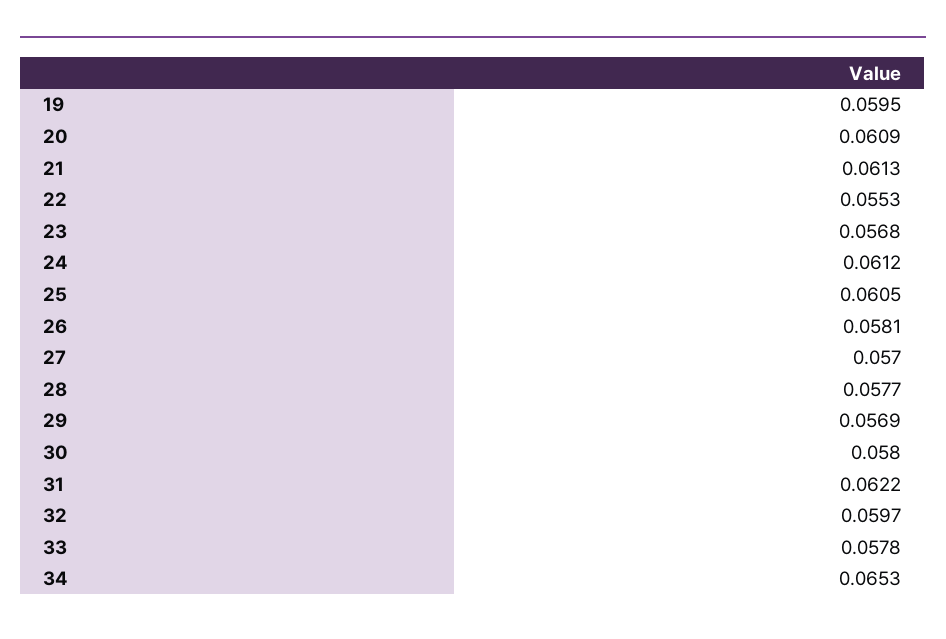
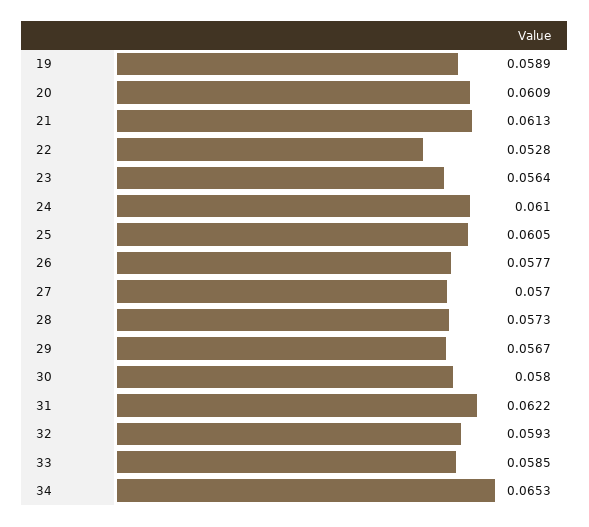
  {
-   "19": 0.0595,
+   "19": 0.0589,
    "20": 0.0609,
    "21": 0.0613,
-   "22": 0.0553,
+   "22": 0.0528,
-   "23": 0.0568,
+   "23": 0.0564,
-   "24": 0.0612,
+   "24": 0.061,
    "25": 0.0605,
-   "26": 0.0581,
+   "26": 0.0577,
    "27": 0.057,
-   "28": 0.0577,
+   "28": 0.0573,
-   "29": 0.0569,
+   "29": 0.0567,
    "30": 0.058,
    "31": 0.0622,
-   "32": 0.0597,
+   "32": 0.0593,
-   "33": 0.0578,
+   "33": 0.0585,
    "34": 0.0653
  }

